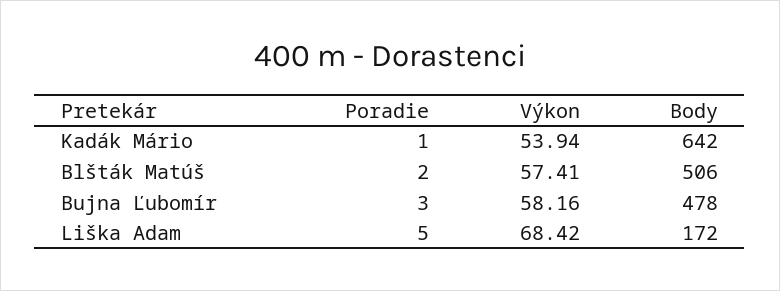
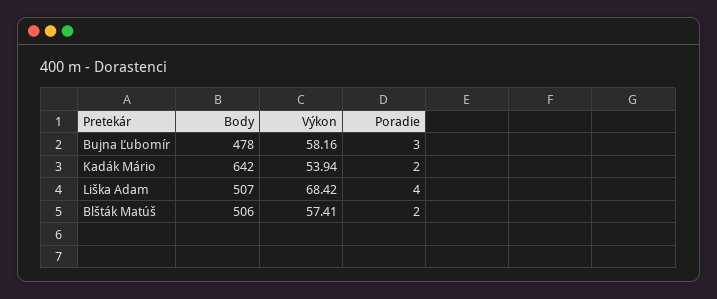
  {
    "Poradie": {
-     "Kadák Mário": 1,
+     "Kadák Mário": 2,
      "Blšták Matúš": 2,
      "Bujna Ľubomír": 3,
-     "Liška Adam": 5
+     "Liška Adam": 4
    },
    "Výkon": {
      "Kadák Mário": 53.94,
      "Blšták Matúš": 57.41,
      "Bujna Ľubomír": 58.16,
      "Liška Adam": 68.42
    },
    "Body": {
      "Kadák Mário": 642,
      "Blšták Matúš": 506,
      "Bujna Ľubomír": 478,
-     "Liška Adam": 172
+     "Liška Adam": 507
    }
  }

